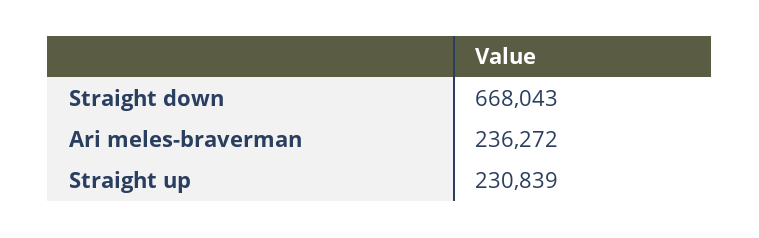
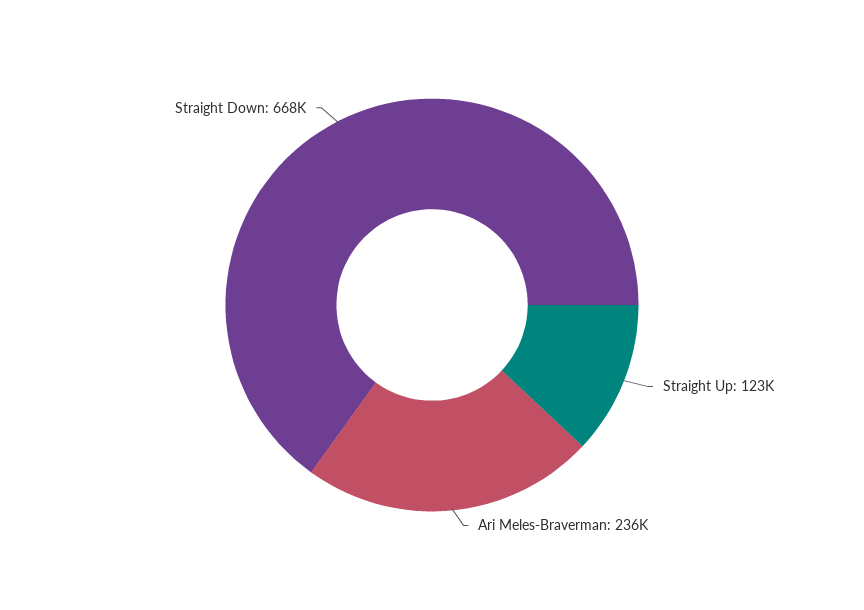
  {
    "Straight down": 668043,
    "Ari meles-braverman": 236272,
-   "Straight up": 230839
+   "Straight up": 123000
  }

